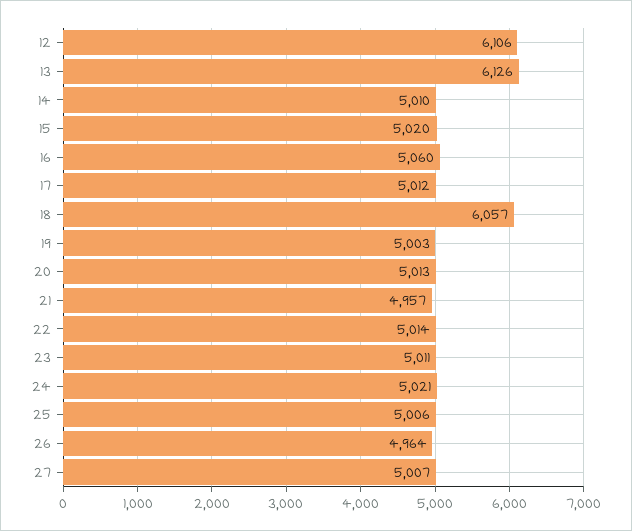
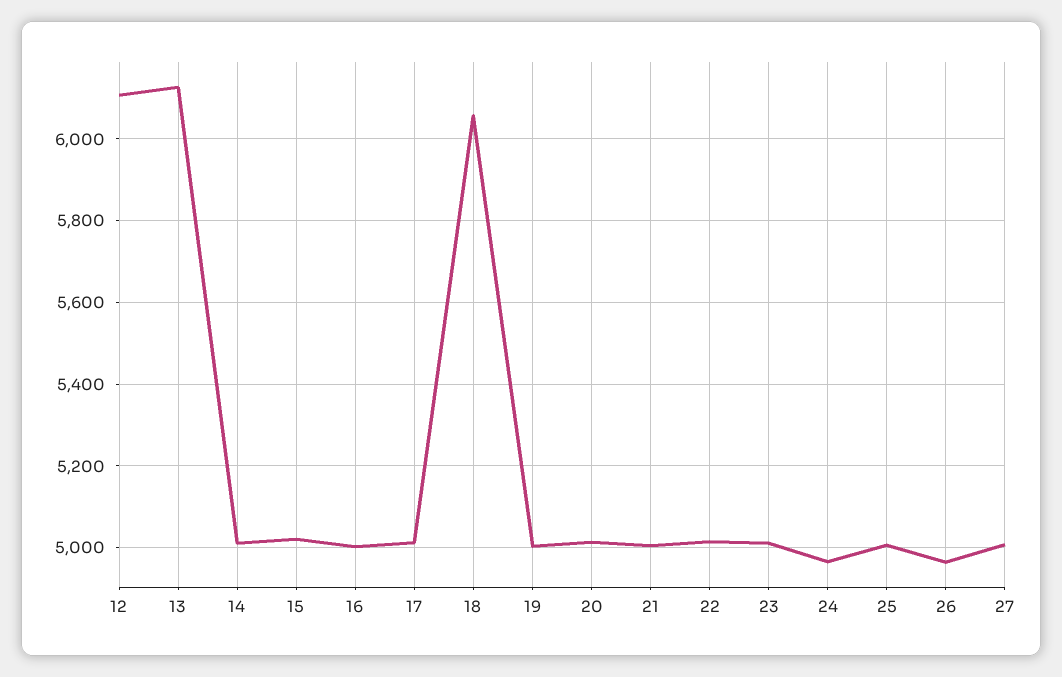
  {
    "12": 6106,
    "13": 6126,
    "14": 5010,
    "15": 5020,
-   "16": 5060,
+   "16": 5000,
    "17": 5012,
    "18": 6057,
    "19": 5003,
    "20": 5013,
-   "21": 4957,
+   "21": 5000,
    "22": 5014,
    "23": 5011,
-   "24": 5021,
+   "24": 4960,
    "25": 5006,
    "26": 4964,
    "27": 5007
  }

